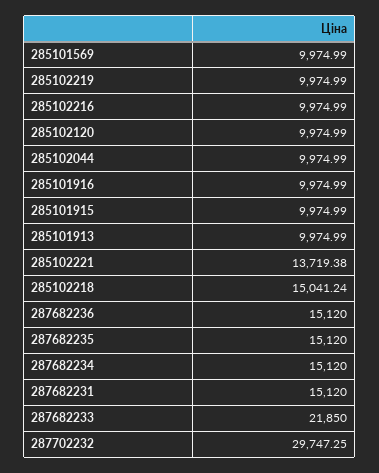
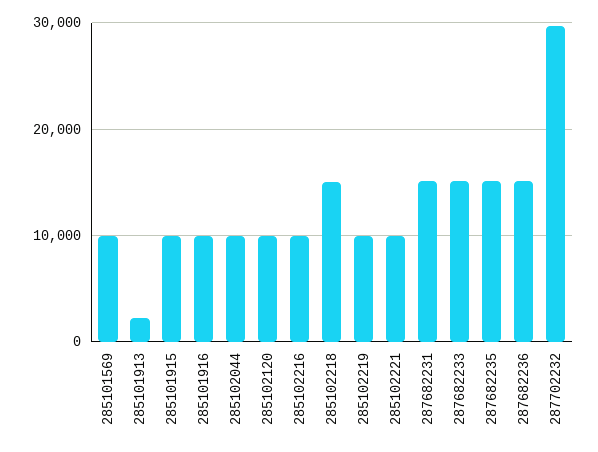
  {
    "285101569": 9974.99,
    "285102219": 9974.99,
    "285102216": 9974.99,
    "285102120": 9974.99,
    "285102044": 9974.99,
    "285101916": 9974.99,
    "285101915": 9974.99,
-   "285101913": 9974.99,
+   "285101913": 2000,
-   "285102221": 13719.38,
+   "285102221": 10000,
    "285102218": 15041.24,
    "287682236": 15120,
    "287682235": 15120,
-   "287682234": 15120,
    "287682231": 15120,
-   "287682233": 21850,
+   "287682233": 15000,
    "287702232": 29747.25
  }

